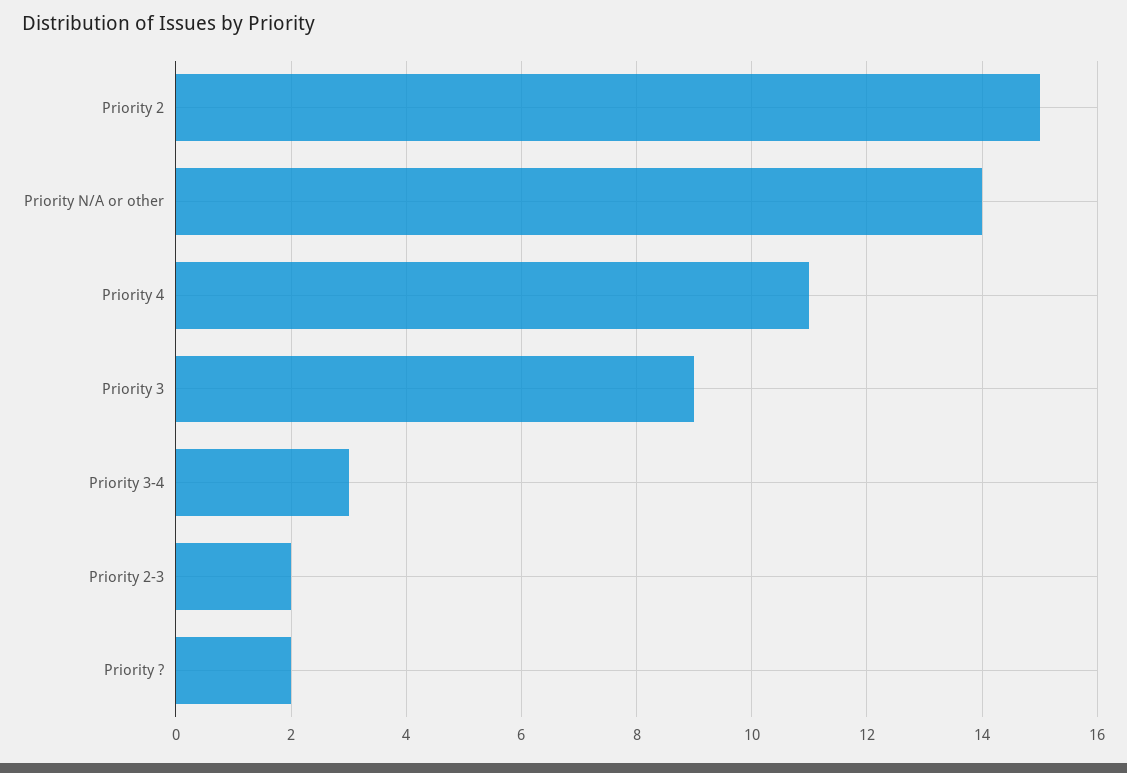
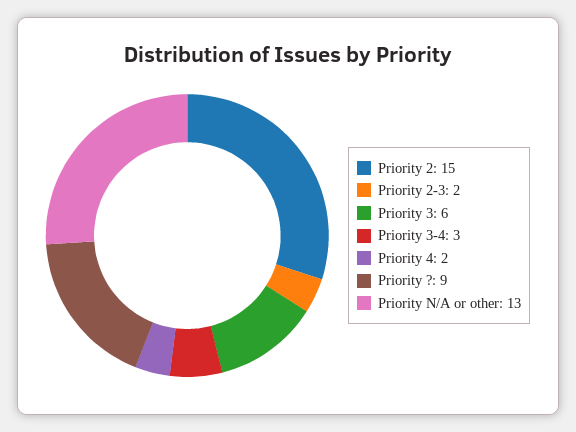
  {
    "Priority 2": 15,
-   "Priority N/A or other": 14,
+   "Priority N/A or other": 13,
-   "Priority 4": 11,
+   "Priority 4": 2,
-   "Priority 3": 9,
+   "Priority 3": 6,
    "Priority 3-4": 3,
    "Priority 2-3": 2,
-   "Priority ?": 2
+   "Priority ?": 9
  }

